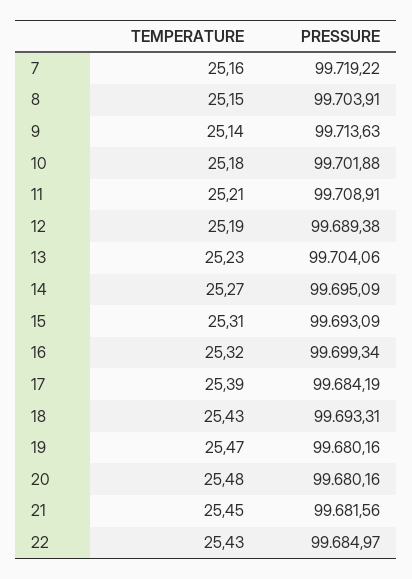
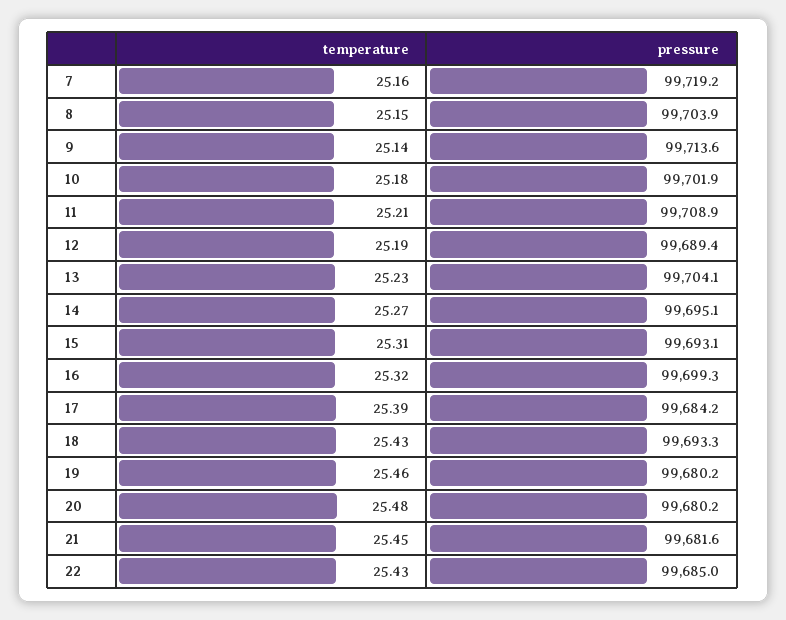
  {
    "TEMPERATURE": {
      "7": 25.16,
      "8": 25.15,
      "9": 25.14,
      "10": 25.18,
      "11": 25.21,
      "12": 25.19,
      "13": 25.23,
      "14": 25.27,
      "15": 25.31,
      "16": 25.32,
      "17": 25.39,
      "18": 25.43,
-     "19": 25.47,
+     "19": 25.46,
      "20": 25.48,
      "21": 25.45,
      "22": 25.43
    },
    "PRESSURE": {
      "7": 99719.22,
      "8": 99703.91,
      "9": 99713.63,
      "10": 99701.88,
      "11": 99708.91,
      "12": 99689.38,
      "13": 99704.06,
      "14": 99695.09,
      "15": 99693.09,
      "16": 99699.34,
      "17": 99684.19,
      "18": 99693.31,
      "19": 99680.16,
      "20": 99680.16,
      "21": 99681.56,
      "22": 99684.97
    }
  }

